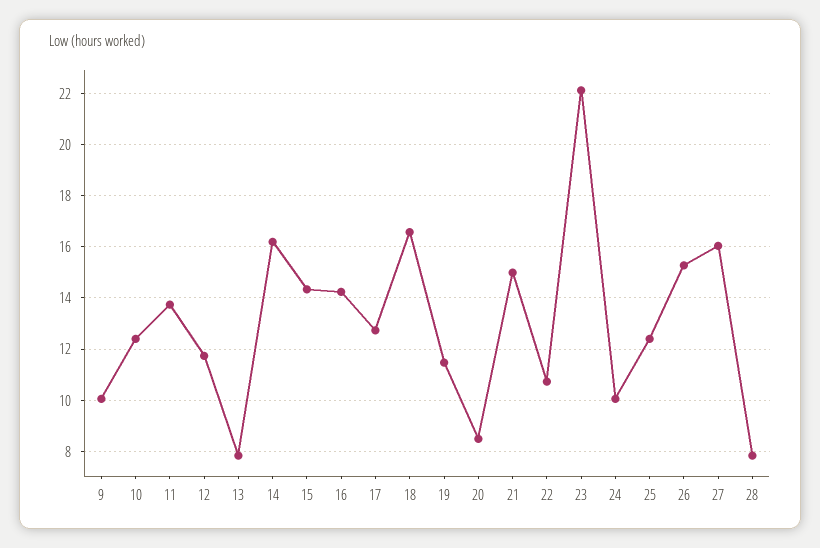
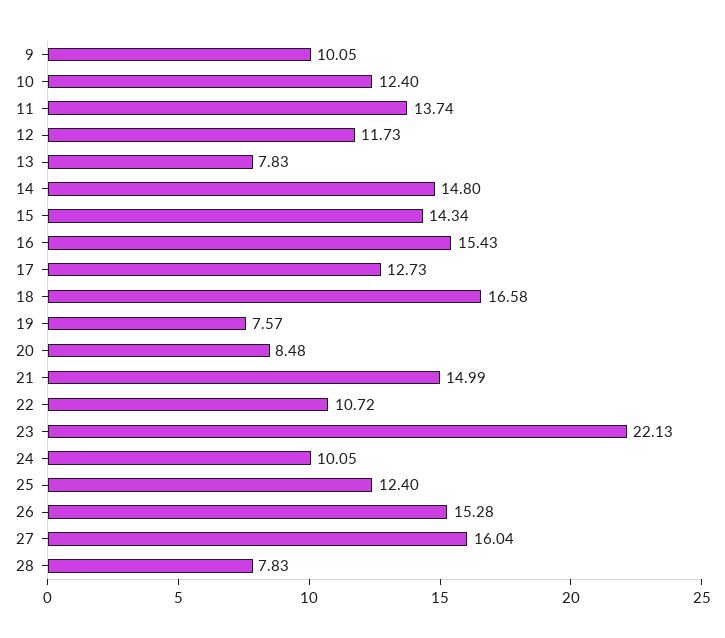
  {
    "9": 10.05,
    "10": 12.4,
    "11": 13.74,
    "12": 11.73,
    "13": 7.83,
-   "14": 16.25,
+   "14": 14.8,
    "15": 14.34,
-   "16": 14.25,
+   "16": 15.43,
    "17": 12.73,
    "18": 16.58,
-   "19": 11.5,
+   "19": 7.57,
    "20": 8.48,
    "21": 14.99,
    "22": 10.72,
    "23": 22.13,
    "24": 10.05,
    "25": 12.4,
    "26": 15.28,
    "27": 16.04,
    "28": 7.83
  }

